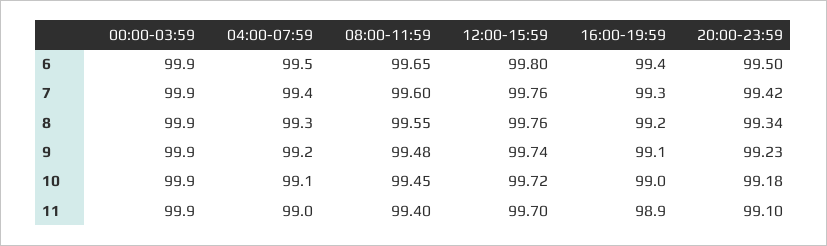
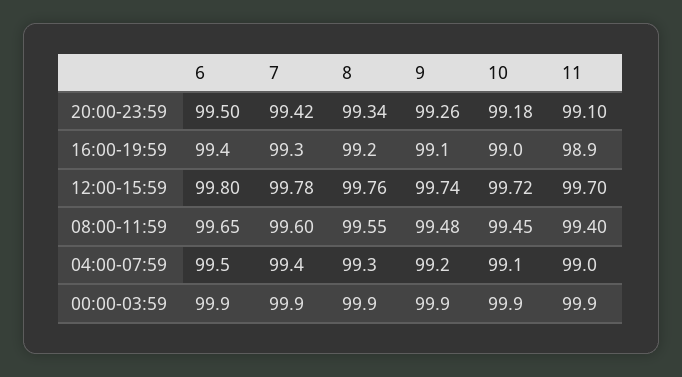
  {
    "00:00-03:59": {
      "6": 99.9,
      "7": 99.9,
      "8": 99.9,
      "9": 99.9,
      "10": 99.9,
      "11": 99.9
    },
    "04:00-07:59": {
      "6": 99.5,
      "7": 99.4,
      "8": 99.3,
      "9": 99.2,
      "10": 99.1,
      "11": 99
    },
    "08:00-11:59": {
      "6": 99.65,
      "7": 99.6,
      "8": 99.55,
      "9": 99.48,
      "10": 99.45,
      "11": 99.4
    },
    "12:00-15:59": {
      "6": 99.8,
-     "7": 99.76,
+     "7": 99.78,
      "8": 99.76,
      "9": 99.74,
      "10": 99.72,
      "11": 99.7
    },
    "16:00-19:59": {
      "6": 99.4,
      "7": 99.3,
      "8": 99.2,
      "9": 99.1,
      "10": 99,
      "11": 98.9
    },
    "20:00-23:59": {
      "6": 99.5,
      "7": 99.42,
      "8": 99.34,
-     "9": 99.23,
+     "9": 99.26,
      "10": 99.18,
      "11": 99.1
    }
  }

